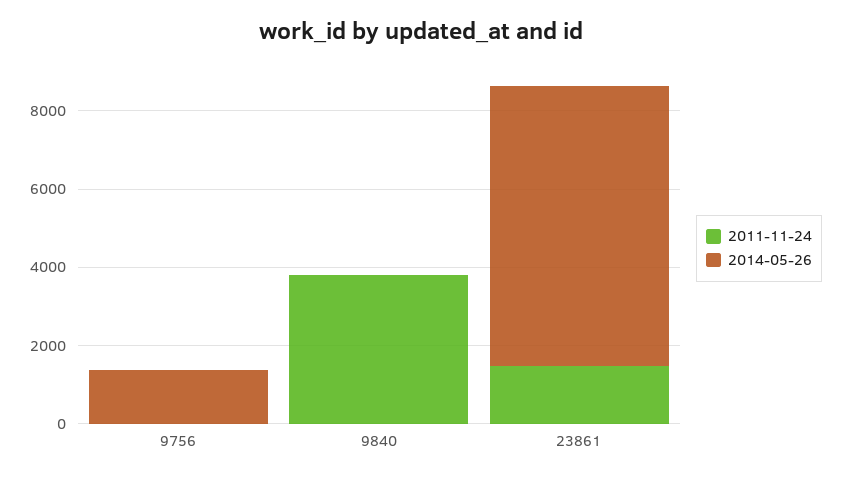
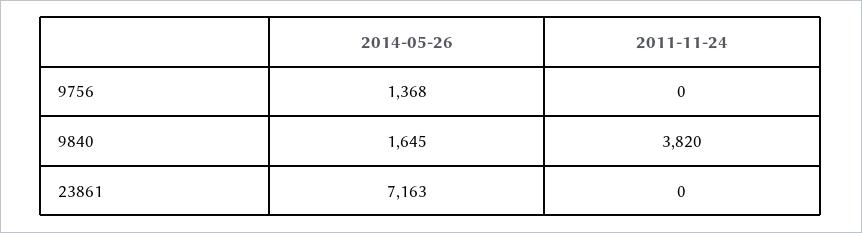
  {
    "2011-11-24": {
      "9756": 0,
      "9840": 3820,
-     "23861": 1500
+     "23861": 0
    },
    "2014-05-26": {
      "9756": 1368,
-     "9840": 0,
+     "9840": 1645,
      "23861": 7163
    }
  }

